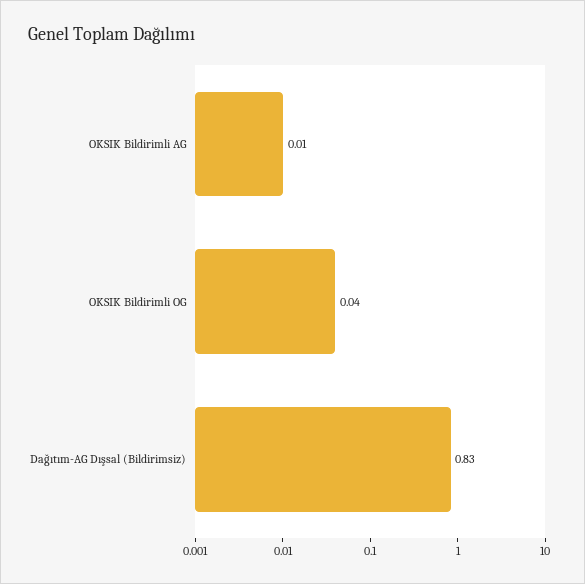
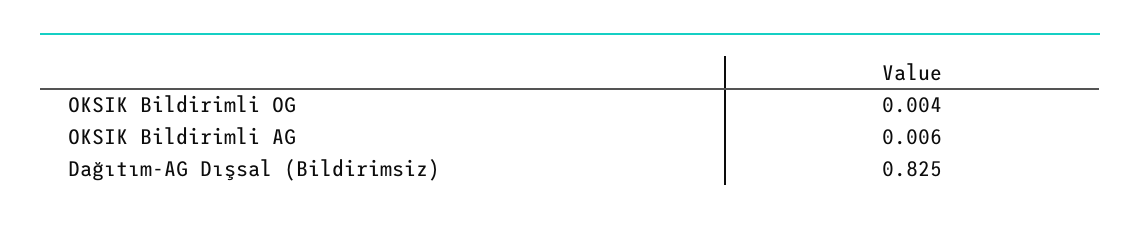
  {
    "OKSIK Bildirimli AG": 0.006,
-   "OKSIK Bildirimli OG": 0.04,
+   "OKSIK Bildirimli OG": 0.004,
    "Dağıtım-AG Dışsal (Bildirimsiz)": 0.825
  }

